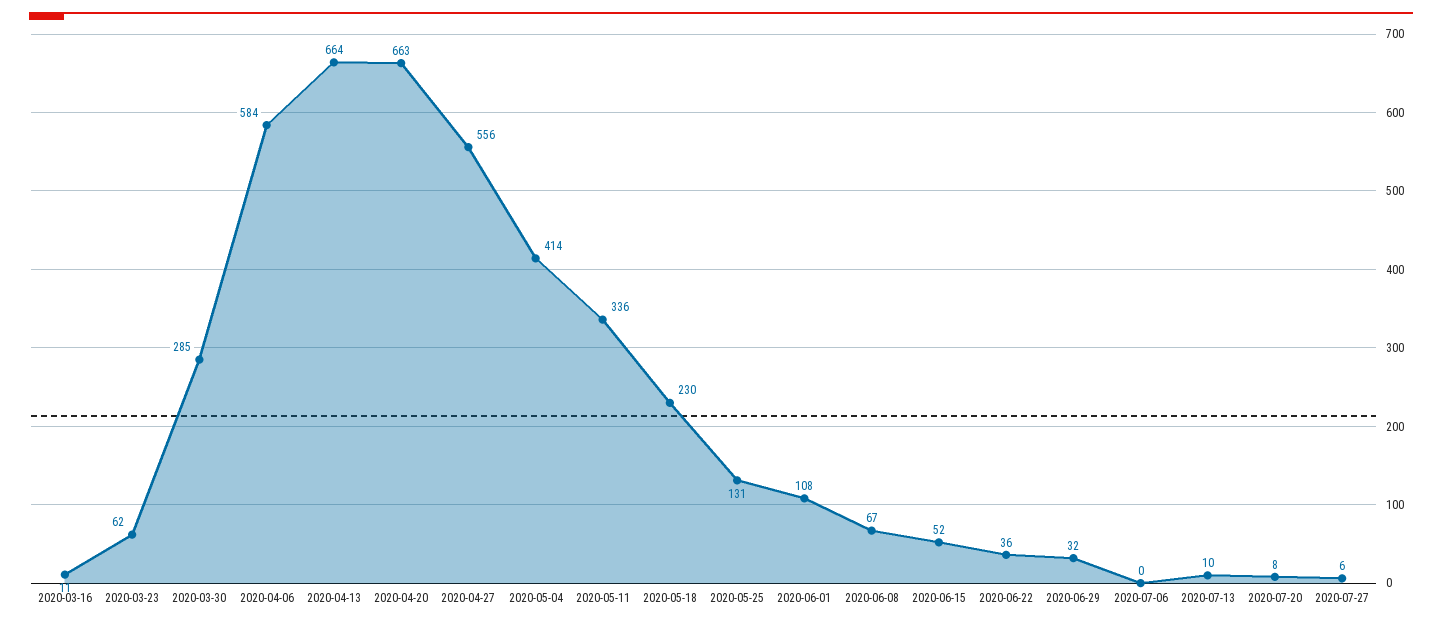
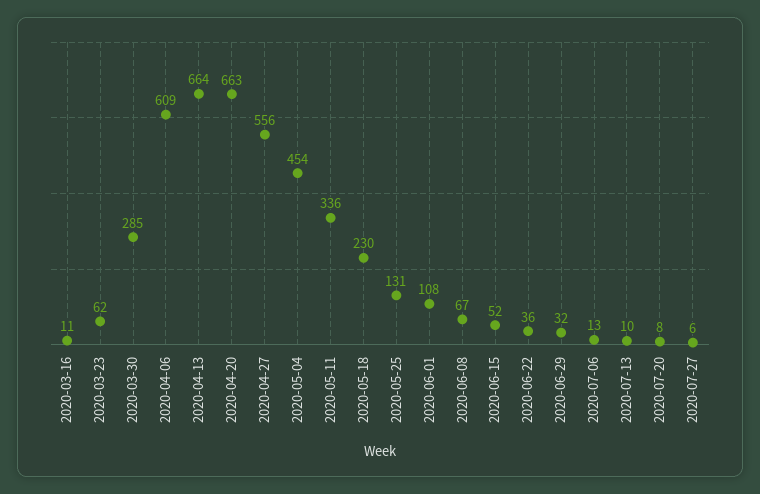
  {
    "2020-03-16": 11,
    "2020-03-23": 62,
    "2020-03-30": 285,
-   "2020-04-06": 584,
+   "2020-04-06": 609,
    "2020-04-13": 664,
    "2020-04-20": 663,
    "2020-04-27": 556,
-   "2020-05-04": 414,
+   "2020-05-04": 454,
    "2020-05-11": 336,
    "2020-05-18": 230,
    "2020-05-25": 131,
    "2020-06-01": 108,
    "2020-06-08": 67,
    "2020-06-15": 52,
    "2020-06-22": 36,
    "2020-06-29": 32,
-   "2020-07-06": 0,
+   "2020-07-06": 13,
    "2020-07-13": 10,
    "2020-07-20": 8,
    "2020-07-27": 6
  }

